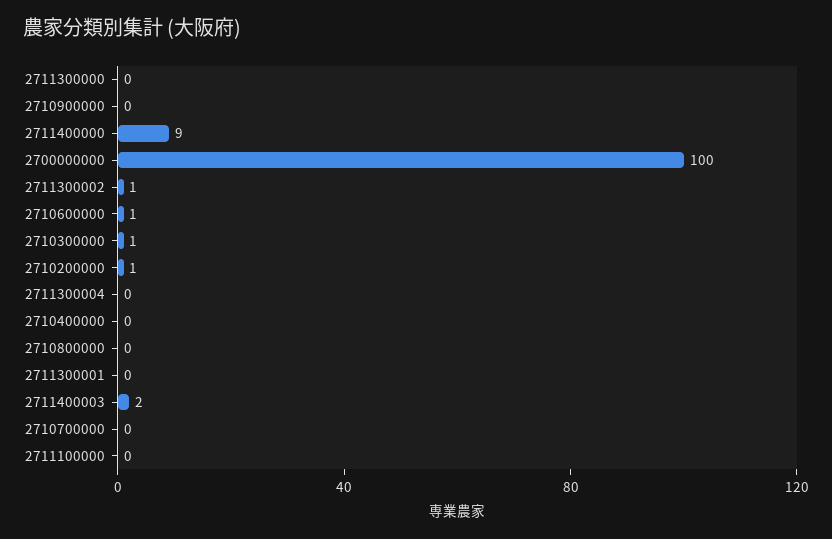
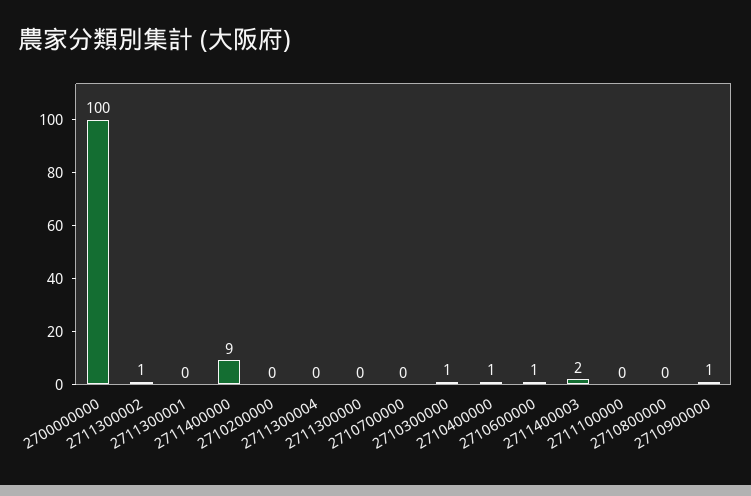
  {
    "2711300000": 0,
-   "2710900000": 0,
+   "2710900000": 1,
    "2711400000": 9,
    "2700000000": 100,
    "2711300002": 1,
    "2710600000": 1,
    "2710300000": 1,
-   "2710200000": 1,
+   "2710200000": 0,
    "2711300004": 0,
-   "2710400000": 0,
+   "2710400000": 1,
    "2710800000": 0,
    "2711300001": 0,
    "2711400003": 2,
    "2710700000": 0,
    "2711100000": 0
  }

